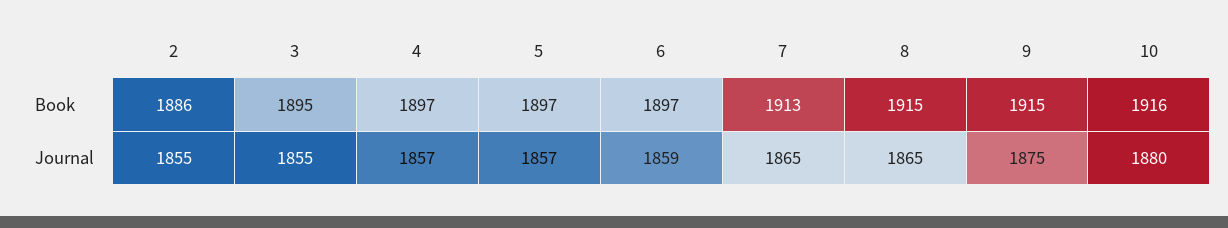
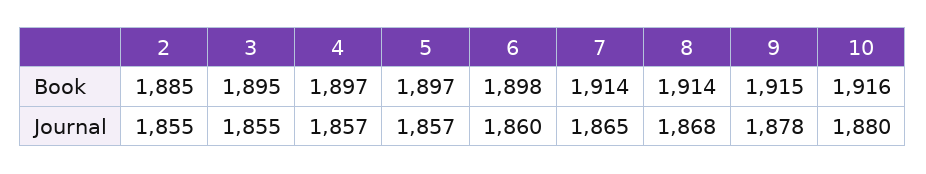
  {
    "2": {
-     "Book": 1886,
+     "Book": 1885,
      "Journal": 1855
    },
    "3": {
      "Book": 1895,
      "Journal": 1855
    },
    "4": {
      "Book": 1897,
      "Journal": 1857
    },
    "5": {
      "Book": 1897,
      "Journal": 1857
    },
    "6": {
-     "Book": 1897,
+     "Book": 1898,
-     "Journal": 1859
+     "Journal": 1860
    },
    "7": {
-     "Book": 1913,
+     "Book": 1914,
      "Journal": 1865
    },
    "8": {
-     "Book": 1915,
+     "Book": 1914,
-     "Journal": 1865
+     "Journal": 1868
    },
    "9": {
      "Book": 1915,
-     "Journal": 1875
+     "Journal": 1878
    },
    "10": {
      "Book": 1916,
      "Journal": 1880
    }
  }

